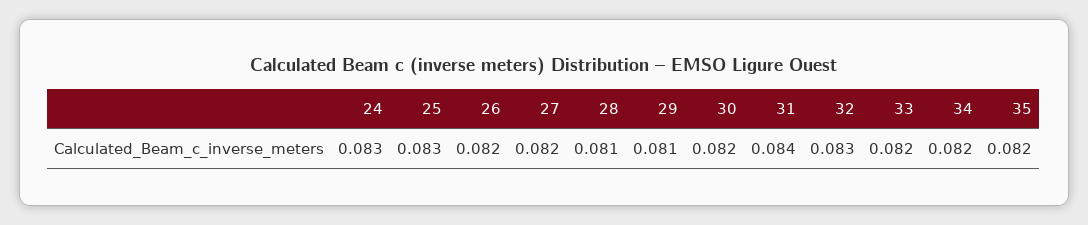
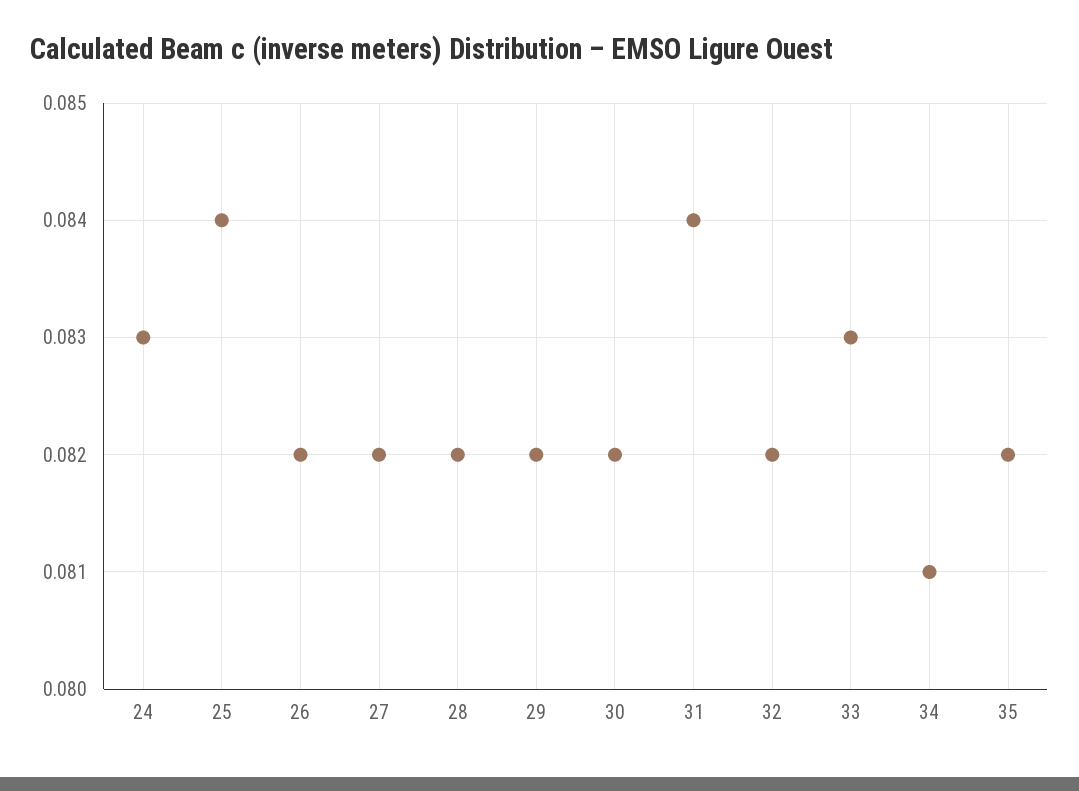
  {
    "24": 0.083,
-   "25": 0.083,
+   "25": 0.084,
    "26": 0.082,
    "27": 0.082,
-   "28": 0.081,
+   "28": 0.082,
-   "29": 0.081,
+   "29": 0.082,
    "30": 0.082,
    "31": 0.084,
-   "32": 0.083,
+   "32": 0.082,
-   "33": 0.082,
+   "33": 0.083,
-   "34": 0.082,
+   "34": 0.081,
    "35": 0.082
  }

